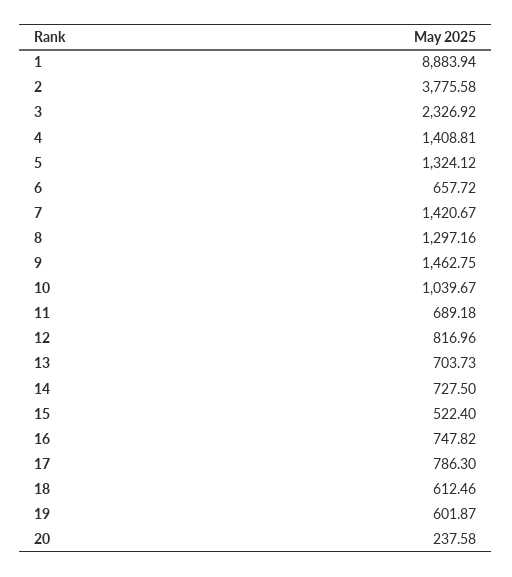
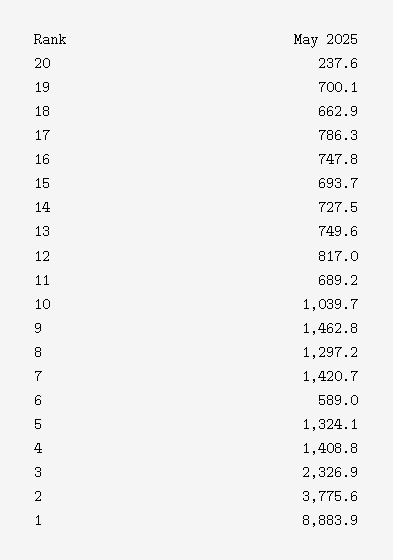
  {
    "1": 8883.94,
    "2": 3775.58,
    "3": 2326.92,
    "4": 1408.81,
    "5": 1324.12,
-   "6": 657.72,
+   "6": 589,
    "7": 1420.67,
    "8": 1297.16,
    "9": 1462.75,
    "10": 1039.67,
    "11": 689.18,
    "12": 816.96,
-   "13": 703.73,
+   "13": 749.6,
    "14": 727.5,
-   "15": 522.4,
+   "15": 693.7,
    "16": 747.82,
    "17": 786.3,
-   "18": 612.46,
+   "18": 662.9,
-   "19": 601.87,
+   "19": 700.1,
    "20": 237.58
  }

